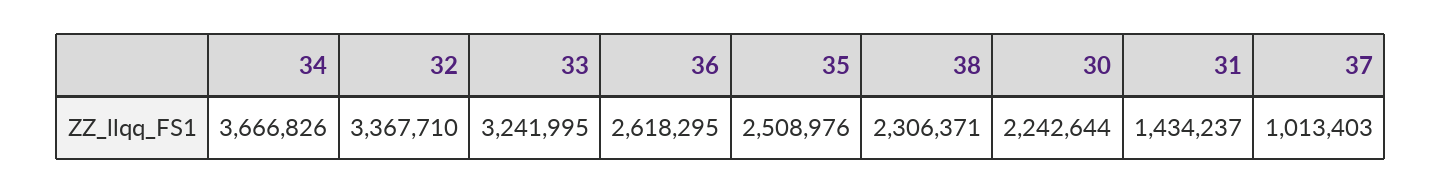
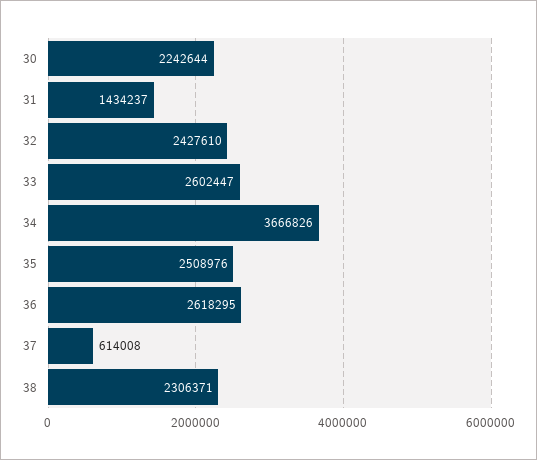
  {
    "34": 3666826,
-   "32": 3367710,
+   "32": 2427610,
-   "33": 3241995,
+   "33": 2602447,
    "36": 2618295,
    "35": 2508976,
    "38": 2306371,
    "30": 2242644,
    "31": 1434237,
-   "37": 1013403
+   "37": 614008
  }

